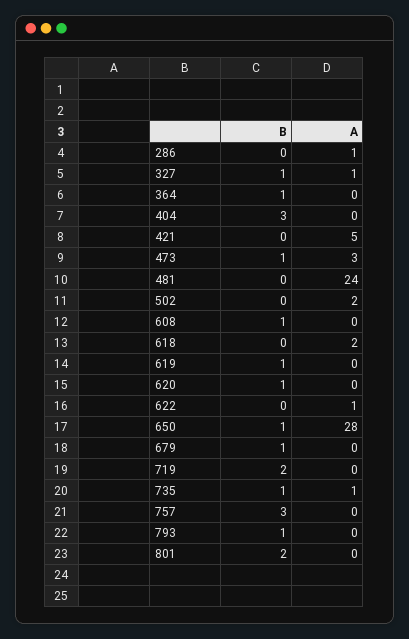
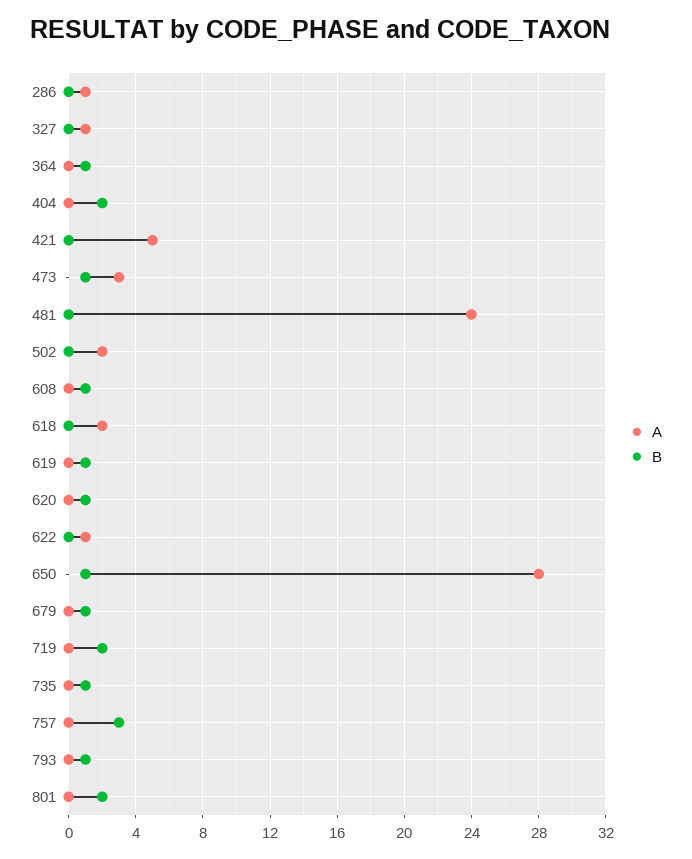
  {
    "B": {
      "286": 0,
-     "327": 1,
+     "327": 0,
      "364": 1,
-     "404": 3,
+     "404": 2,
      "421": 0,
      "473": 1,
      "481": 0,
      "502": 0,
      "608": 1,
      "618": 0,
      "619": 1,
      "620": 1,
      "622": 0,
      "650": 1,
      "679": 1,
      "719": 2,
      "735": 1,
      "757": 3,
      "793": 1,
      "801": 2
    },
    "A": {
      "286": 1,
      "327": 1,
      "364": 0,
      "404": 0,
      "421": 5,
      "473": 3,
      "481": 24,
      "502": 2,
      "608": 0,
      "618": 2,
      "619": 0,
      "620": 0,
      "622": 1,
      "650": 28,
      "679": 0,
      "719": 0,
-     "735": 1,
+     "735": 0,
      "757": 0,
      "793": 0,
      "801": 0
    }
  }

